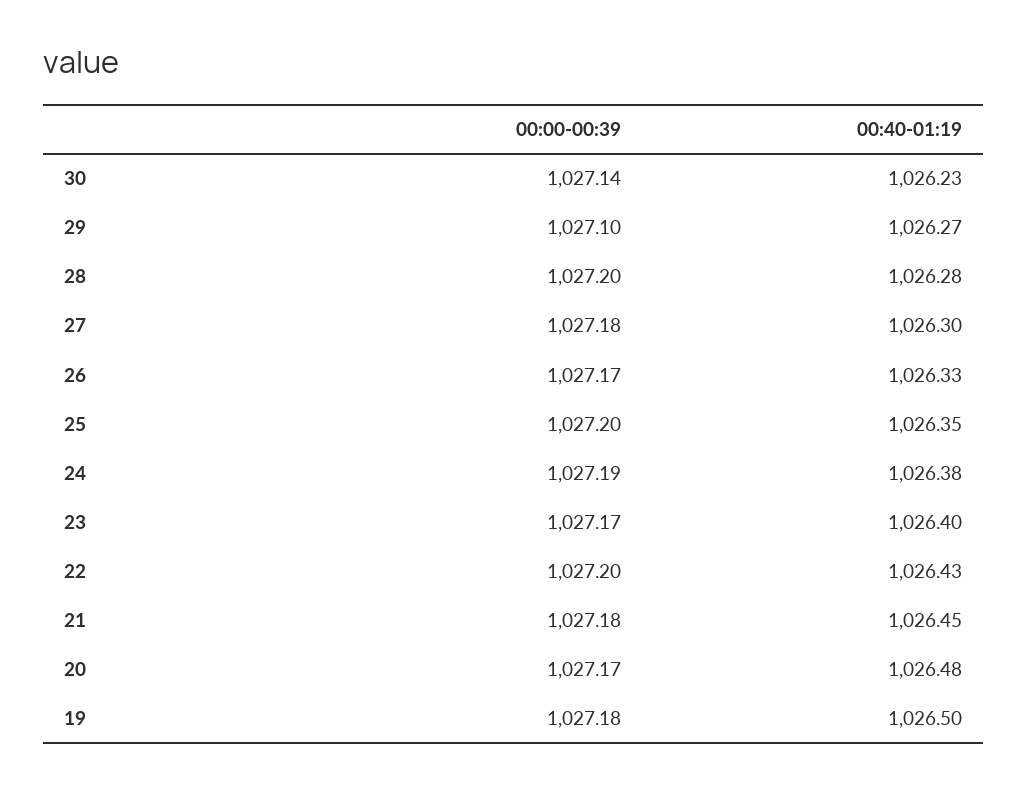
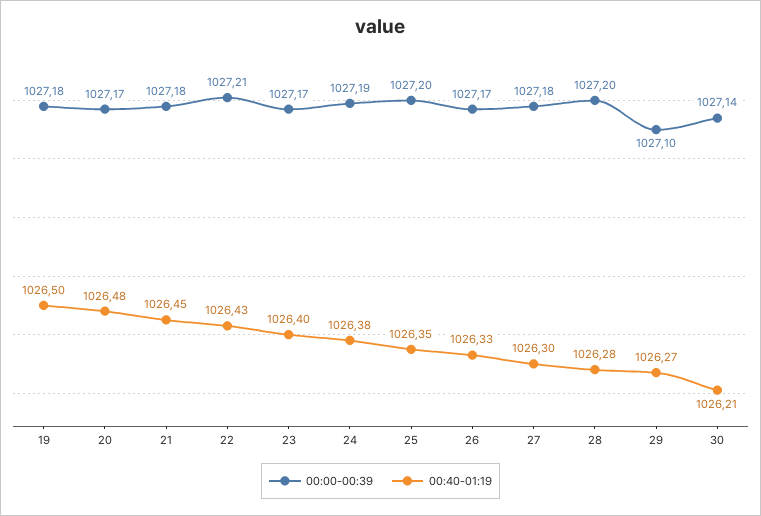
  {
    "00:00-00:39": {
      "30": 1027.14,
      "29": 1027.1,
      "28": 1027.2,
      "27": 1027.18,
      "26": 1027.17,
      "25": 1027.2,
      "24": 1027.19,
      "23": 1027.17,
-     "22": 1027.2,
+     "22": 1027.21,
      "21": 1027.18,
      "20": 1027.17,
      "19": 1027.18
    },
    "00:40-01:19": {
-     "30": 1026.23,
+     "30": 1026.21,
      "29": 1026.27,
      "28": 1026.28,
      "27": 1026.3,
      "26": 1026.33,
      "25": 1026.35,
      "24": 1026.38,
      "23": 1026.4,
      "22": 1026.43,
      "21": 1026.45,
      "20": 1026.48,
      "19": 1026.5
    }
  }

